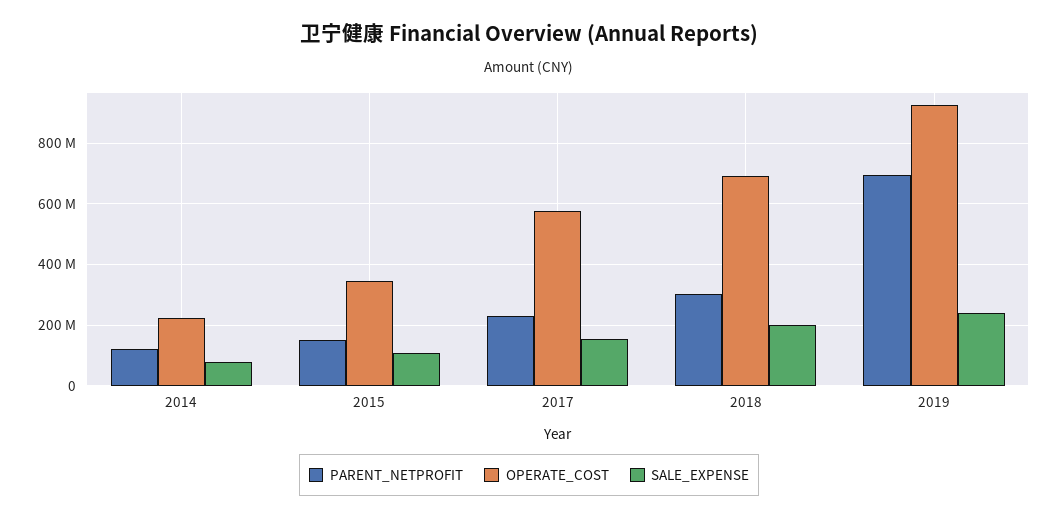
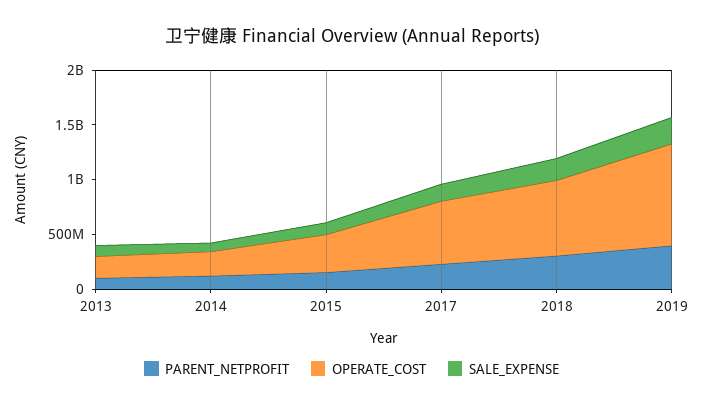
  {
    "PARENT_NETPROFIT": {
      "2014": 120000000,
      "2015": 160000000,
      "2017": 220000000,
      "2018": 300000000,
-     "2019": 700000000
+     "2019": 400000000,
+     "2013": 100000000
    },
    "OPERATE_COST": {
      "2014": 220000000,
      "2015": 340000000,
      "2017": 580000000,
      "2018": 700000000,
-     "2019": 920000000
+     "2019": 920000000,
+     "2013": 200000000
    },
    "SALE_EXPENSE": {
      "2014": 80000000,
      "2015": 100000000,
      "2017": 160000000,
      "2018": 200000000,
-     "2019": 240000000
+     "2019": 240000000,
+     "2013": 100000000
    }
  }

